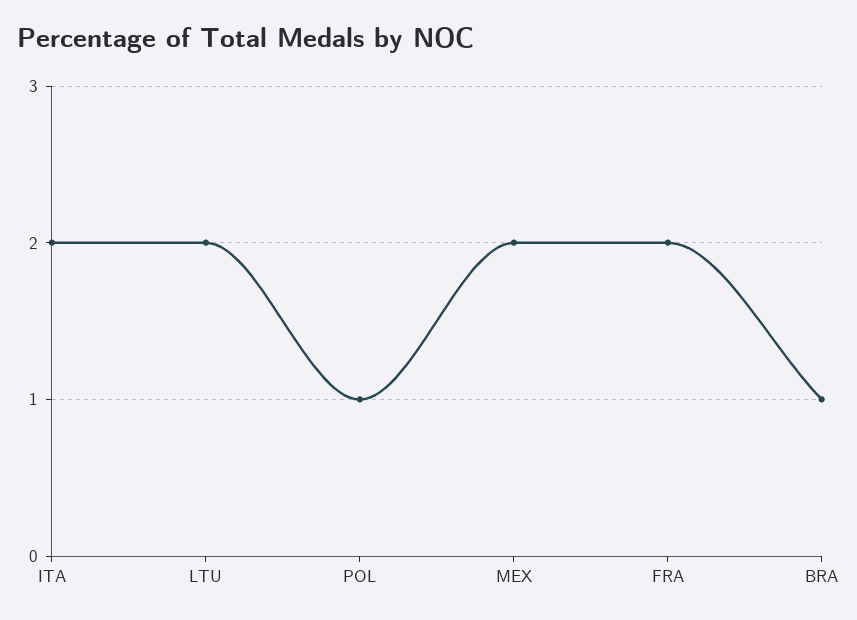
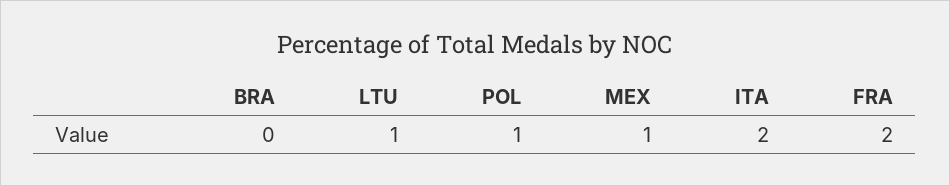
  {
    "ITA": 2,
-   "LTU": 2,
+   "LTU": 1,
    "POL": 1,
-   "MEX": 2,
+   "MEX": 1,
    "FRA": 2,
-   "BRA": 1
+   "BRA": 0
  }

